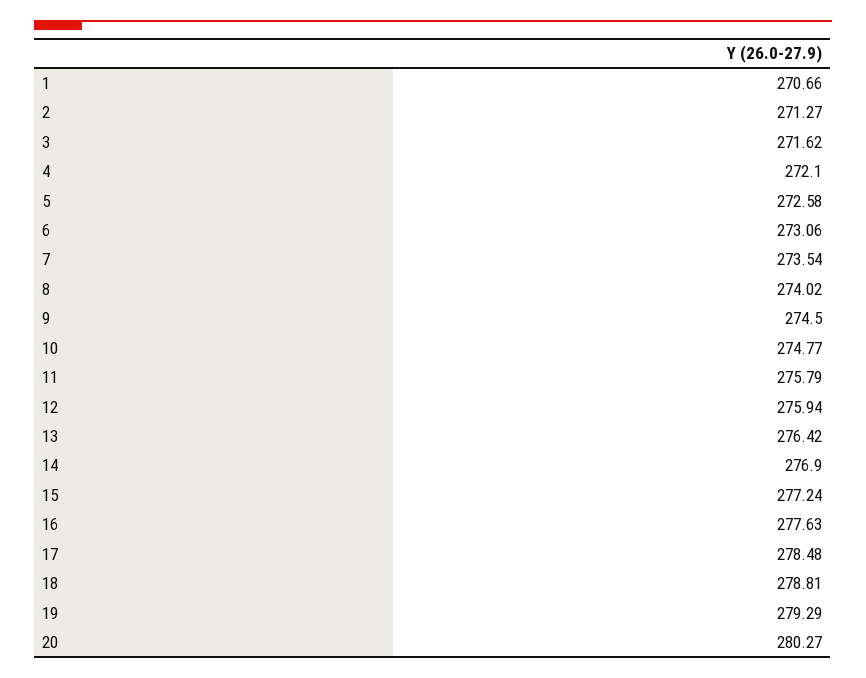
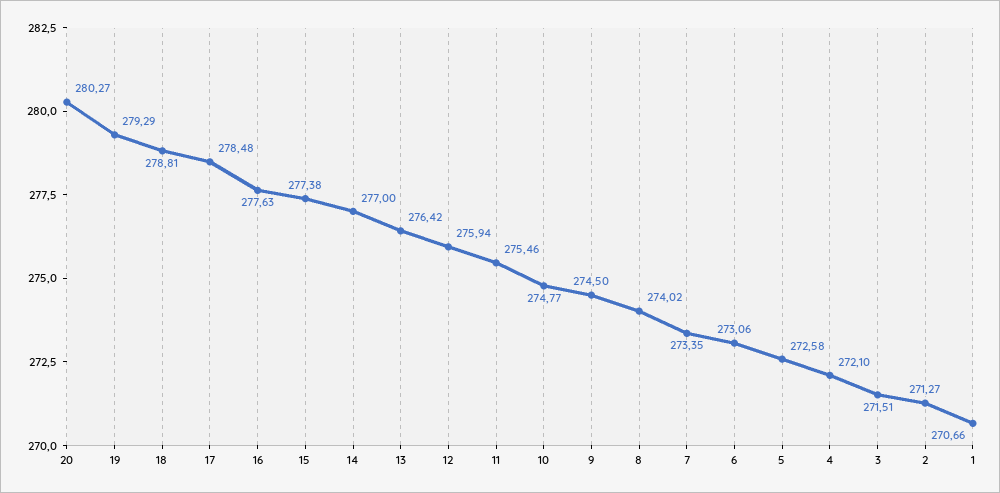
  {
    "1": 270.66,
    "2": 271.27,
-   "3": 271.62,
+   "3": 271.51,
    "4": 272.1,
    "5": 272.58,
    "6": 273.06,
-   "7": 273.54,
+   "7": 273.35,
    "8": 274.02,
    "9": 274.5,
    "10": 274.77,
-   "11": 275.79,
+   "11": 275.46,
    "12": 275.94,
    "13": 276.42,
-   "14": 276.9,
+   "14": 277,
-   "15": 277.24,
+   "15": 277.38,
    "16": 277.63,
    "17": 278.48,
    "18": 278.81,
    "19": 279.29,
    "20": 280.27
  }

